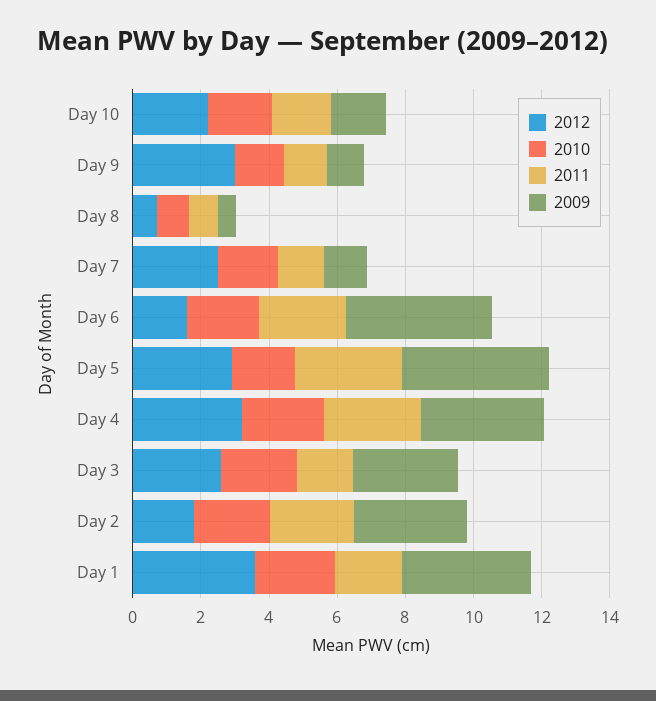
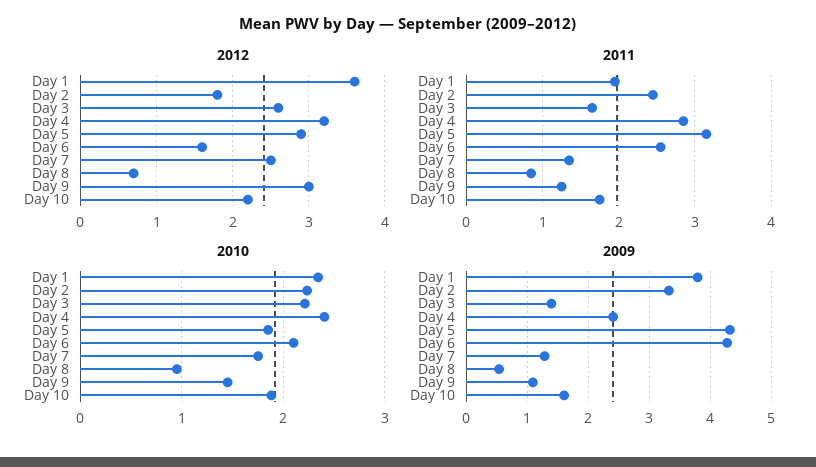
  {
    "2012": {
      "Day 10": 2.2,
      "Day 9": 3,
      "Day 8": 0.7,
      "Day 7": 2.5,
      "Day 6": 1.6,
      "Day 5": 2.9,
      "Day 4": 3.2,
      "Day 3": 2.6,
      "Day 2": 1.8,
      "Day 1": 3.6
    },
    "2010": {
      "Day 10": 1.9,
      "Day 9": 1.5,
      "Day 8": 1,
      "Day 7": 1.8,
      "Day 6": 2.1,
      "Day 5": 1.9,
      "Day 4": 2.4,
      "Day 3": 2.2,
      "Day 2": 2.2,
      "Day 1": 2.3
    },
    "2011": {
      "Day 10": 1.8,
      "Day 9": 1.3,
      "Day 8": 0.9,
      "Day 7": 1.4,
      "Day 6": 2.6,
      "Day 5": 3.2,
      "Day 4": 2.9,
      "Day 3": 1.7,
      "Day 2": 2.5,
      "Day 1": 2
    },
    "2009": {
      "Day 10": 1.6,
      "Day 9": 1.1,
      "Day 8": 0.5,
      "Day 7": 1.3,
      "Day 6": 4.3,
      "Day 5": 4.3,
-     "Day 4": 3.5,
+     "Day 4": 2.4,
-     "Day 3": 3,
+     "Day 3": 1.4,
      "Day 2": 3.3,
      "Day 1": 3.8
    }
  }

